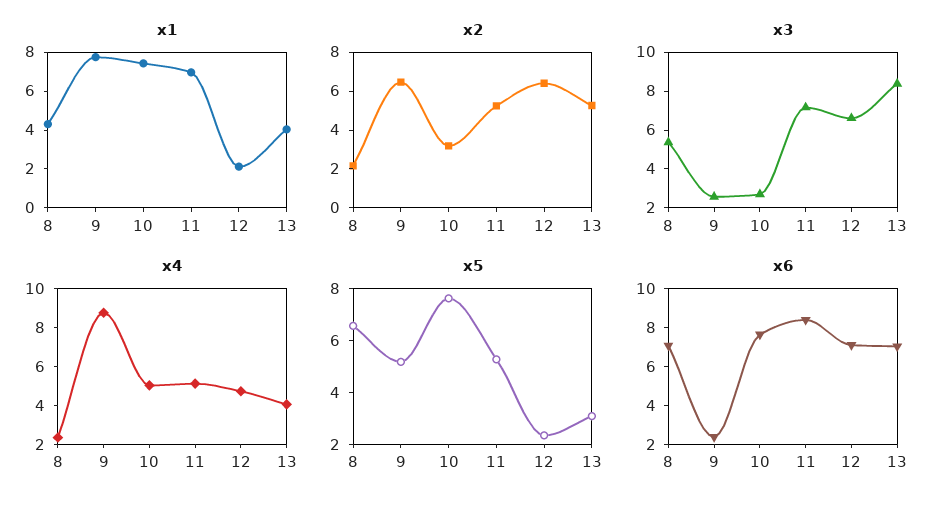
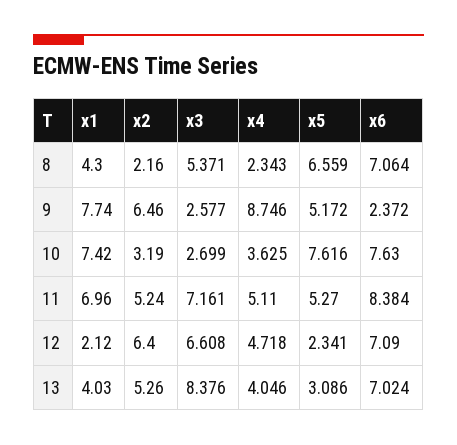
  {
    "x1": {
      "8": 4.3,
      "9": 7.74,
      "10": 7.42,
      "11": 6.96,
      "12": 2.12,
      "13": 4.03
    },
    "x2": {
      "8": 2.16,
      "9": 6.46,
      "10": 3.19,
      "11": 5.24,
      "12": 6.4,
      "13": 5.26
    },
    "x3": {
      "8": 5.371,
      "9": 2.577,
      "10": 2.699,
      "11": 7.161,
      "12": 6.608,
      "13": 8.376
    },
    "x4": {
      "8": 2.343,
      "9": 8.746,
-     "10": 5,
+     "10": 3.625,
      "11": 5.11,
      "12": 4.718,
      "13": 4.046
    },
    "x5": {
      "8": 6.559,
      "9": 5.172,
      "10": 7.616,
      "11": 5.27,
      "12": 2.341,
      "13": 3.086
    },
    "x6": {
      "8": 7.064,
      "9": 2.372,
      "10": 7.63,
      "11": 8.384,
      "12": 7.09,
      "13": 7.024
    }
  }

